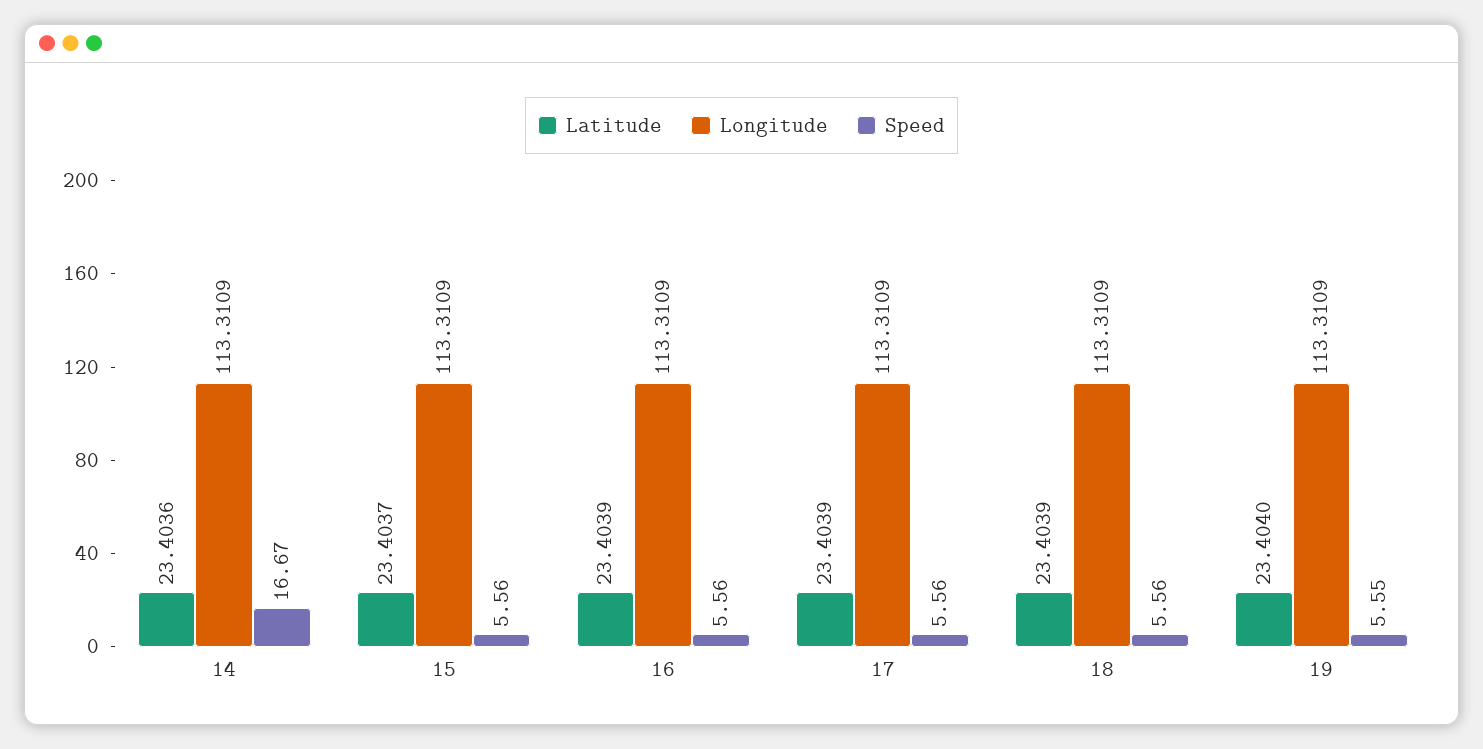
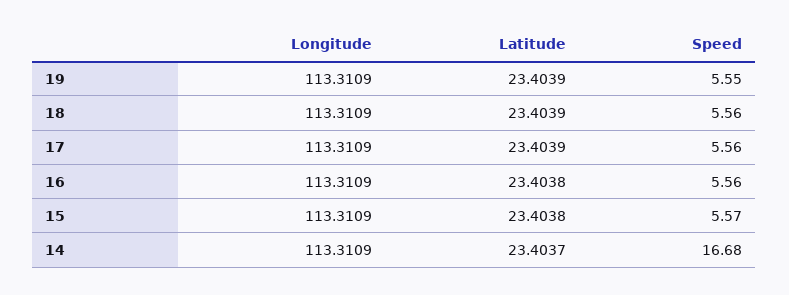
  {
    "Latitude": {
-     "14": 23.4036,
+     "14": 23.4037,
-     "15": 23.4037,
+     "15": 23.4038,
-     "16": 23.4039,
+     "16": 23.4038,
      "17": 23.4039,
      "18": 23.4039,
-     "19": 23.404
+     "19": 23.4039
    },
    "Longitude": {
      "14": 113.3109,
      "15": 113.3109,
      "16": 113.3109,
      "17": 113.3109,
      "18": 113.3109,
      "19": 113.3109
    },
    "Speed": {
-     "14": 16.67,
+     "14": 16.68,
-     "15": 5.56,
+     "15": 5.57,
      "16": 5.56,
      "17": 5.56,
      "18": 5.56,
      "19": 5.55
    }
  }

